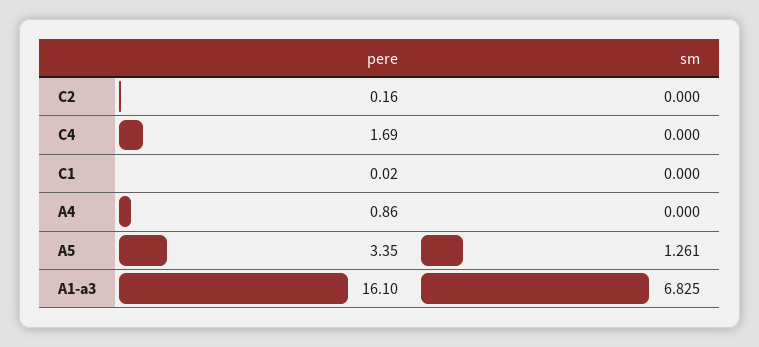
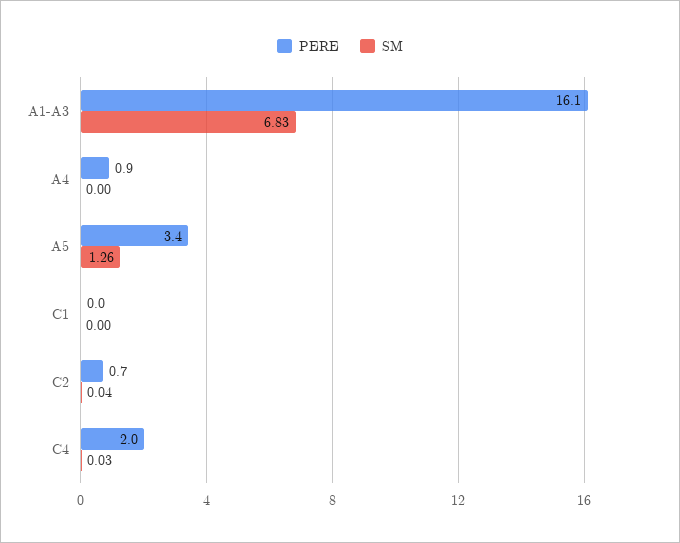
  {
    "pere": {
-     "C2": 0.16,
+     "C2": 0.7,
-     "C4": 1.69,
+     "C4": 2,
      "C1": 0.02,
      "A4": 0.86,
      "A5": 3.35,
      "A1-a3": 16.1
    },
    "sm": {
-     "C2": 0,
+     "C2": 0.04,
-     "C4": 0,
+     "C4": 0.03,
      "C1": 0,
      "A4": 0,
      "A5": 1.261,
      "A1-a3": 6.825
    }
  }

